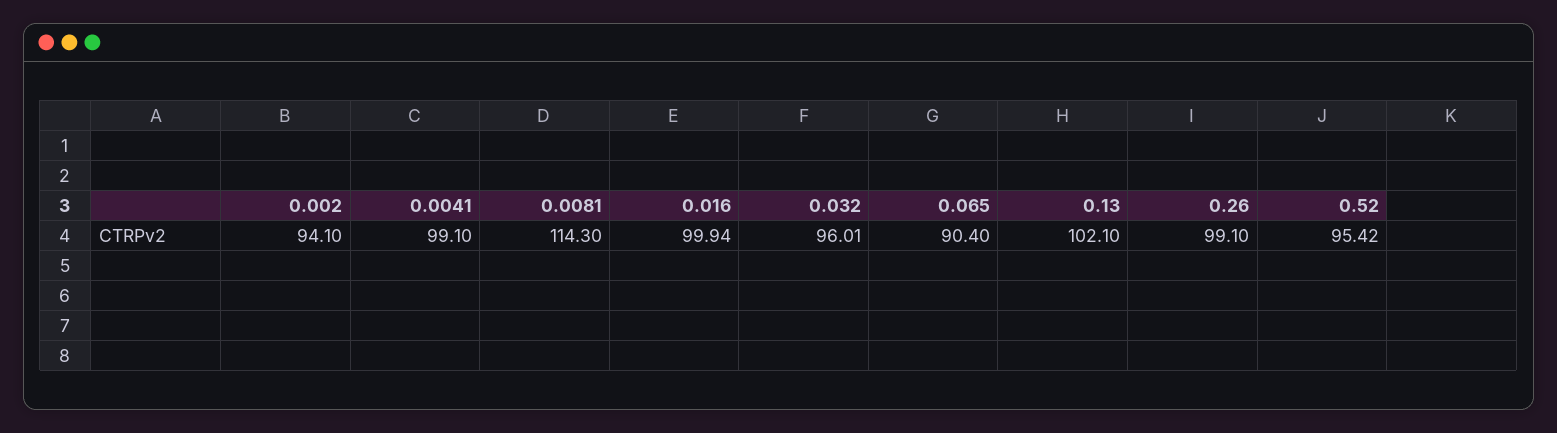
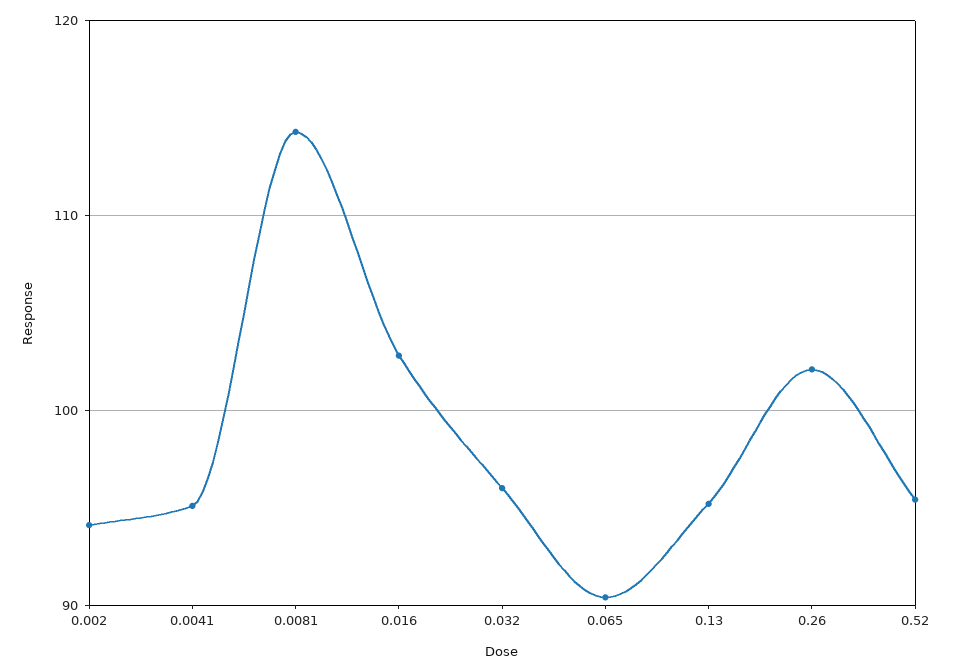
  {
    "0.002": 94.1,
-   "0.0041": 99.1,
+   "0.0041": 95,
    "0.0081": 114.3,
-   "0.016": 99.94,
+   "0.016": 103,
    "0.032": 96.01,
    "0.065": 90.4,
-   "0.13": 102.1,
+   "0.13": 95,
-   "0.26": 99.1,
+   "0.26": 102,
    "0.52": 95.42
  }

